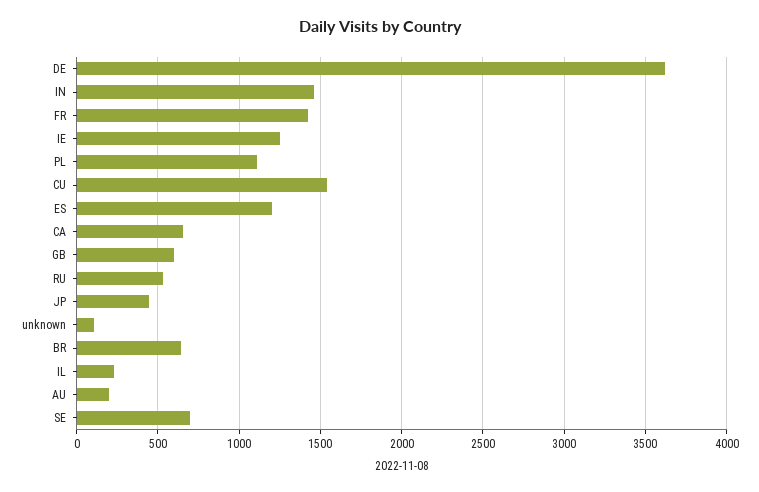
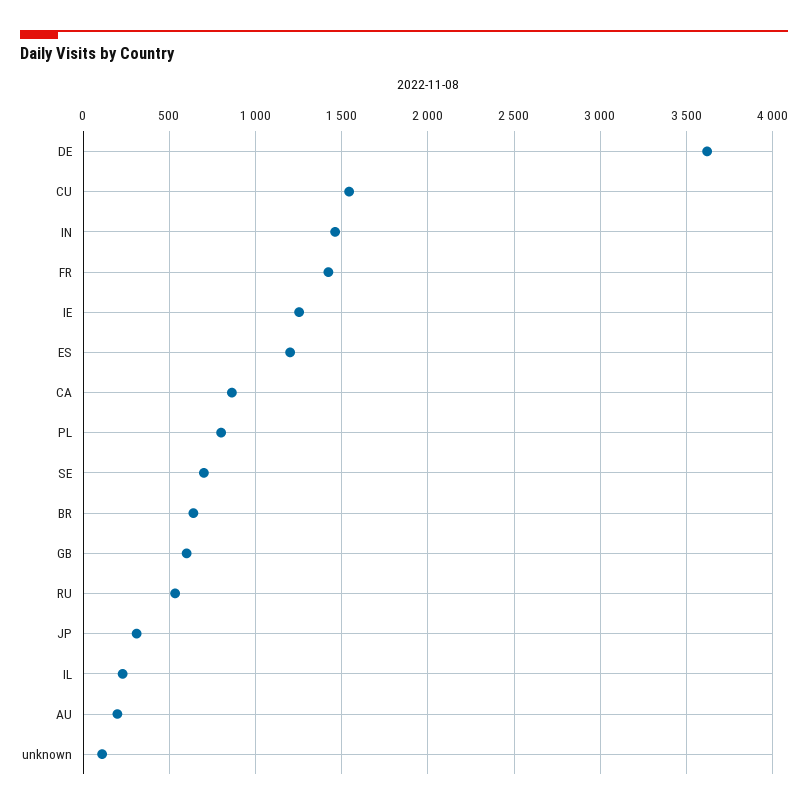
  {
    "DE": 3600,
    "IN": 1450,
    "FR": 1400,
    "IE": 1250,
-   "PL": 1100,
+   "PL": 800,
    "CU": 1550,
    "ES": 1200,
-   "CA": 650,
+   "CA": 850,
    "GB": 600,
    "RU": 550,
-   "JP": 450,
+   "JP": 300,
    "unknown": 100,
    "BR": 650,
    "IL": 250,
    "AU": 200,
    "SE": 700
  }

